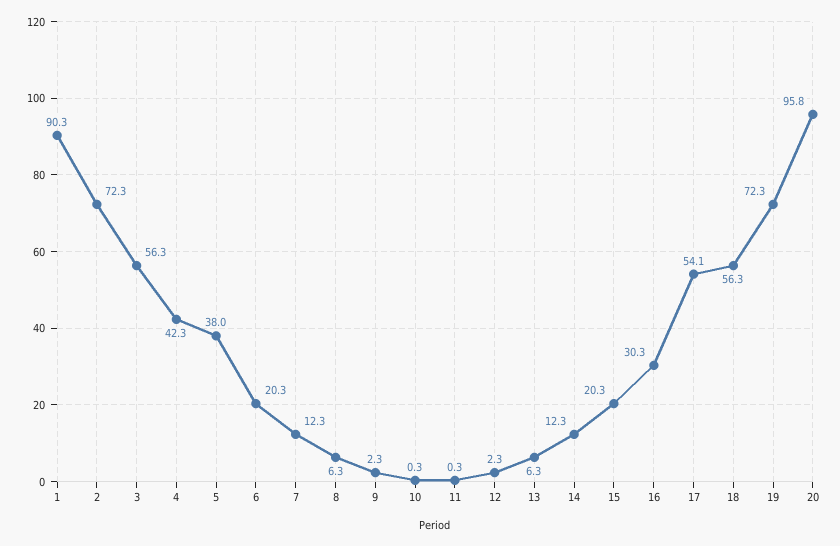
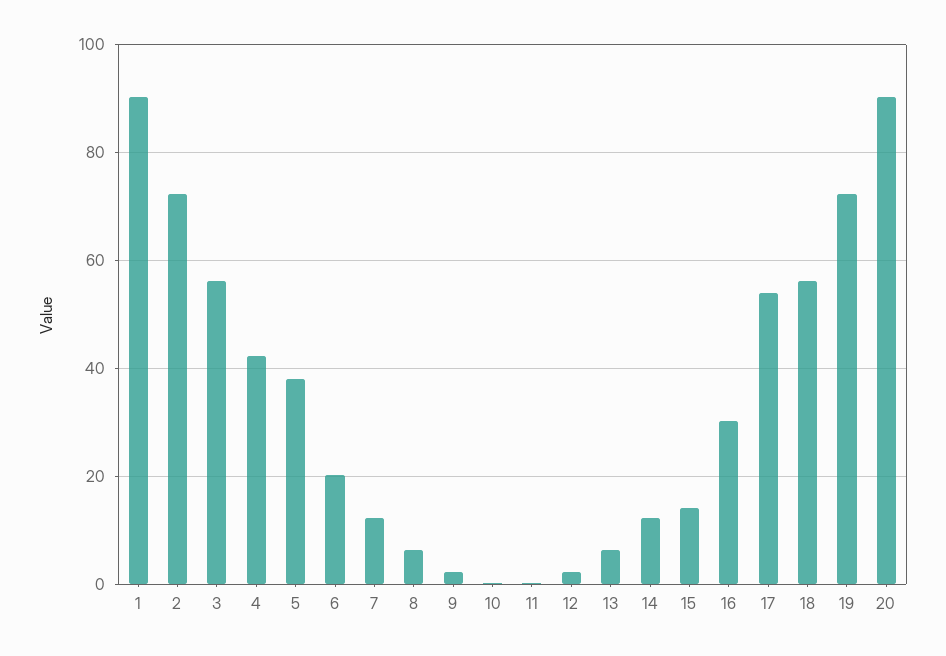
  {
    "1": 90.3,
    "2": 72.3,
    "3": 56.3,
    "4": 42.3,
    "5": 38,
    "6": 20.3,
    "7": 12.3,
    "8": 6.3,
    "9": 2.3,
    "10": 0.3,
    "11": 0.3,
    "12": 2.3,
    "13": 6.3,
    "14": 12.3,
-   "15": 20.3,
+   "15": 14,
    "16": 30.3,
    "17": 54.1,
    "18": 56.3,
    "19": 72.3,
-   "20": 95.8
+   "20": 90
  }

